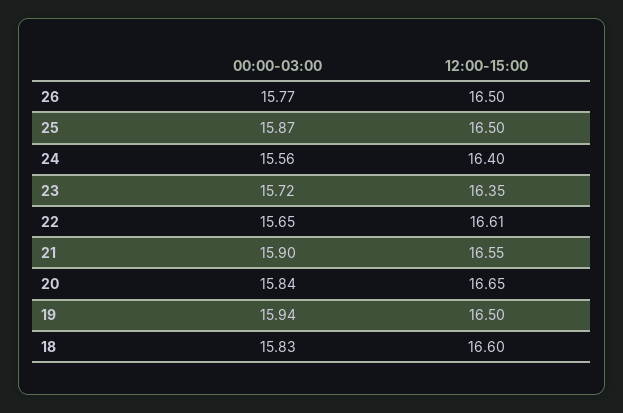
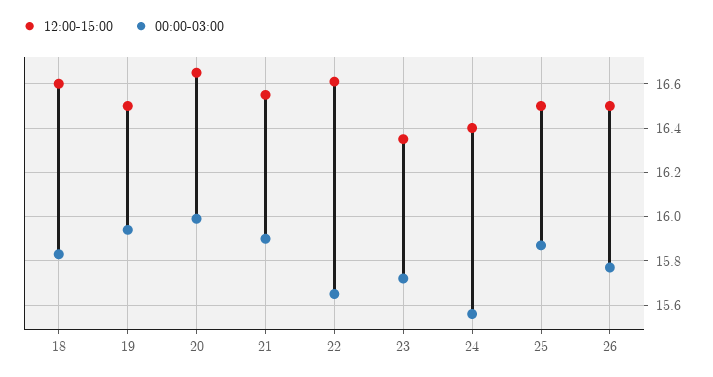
  {
    "00:00-03:00": {
      "26": 15.77,
      "25": 15.87,
      "24": 15.56,
      "23": 15.72,
      "22": 15.65,
      "21": 15.9,
-     "20": 15.84,
+     "20": 16,
      "19": 15.94,
      "18": 15.83
    },
    "12:00-15:00": {
      "26": 16.5,
      "25": 16.5,
      "24": 16.4,
      "23": 16.35,
      "22": 16.61,
      "21": 16.55,
      "20": 16.65,
      "19": 16.5,
      "18": 16.6
    }
  }

